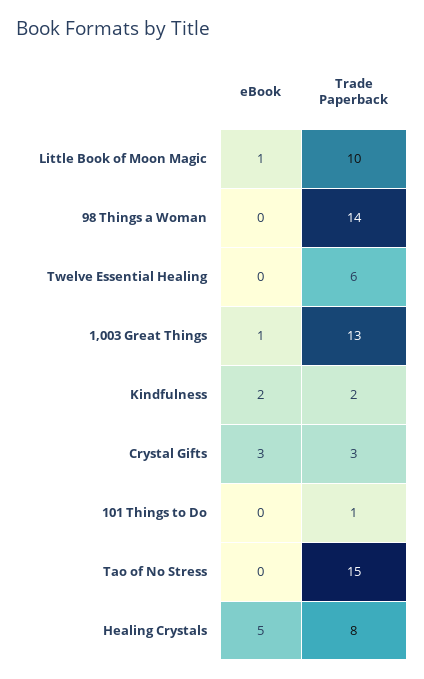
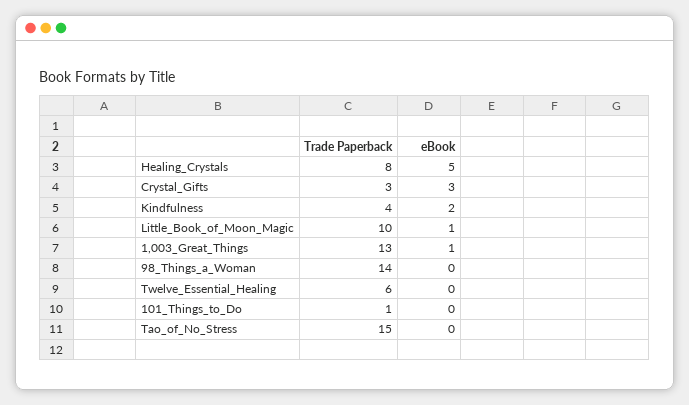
  {
    "eBook": {
      "Little Book of Moon Magic": 1,
      "98 Things a Woman": 0,
      "Twelve Essential Healing": 0,
      "1,003 Great Things": 1,
      "Kindfulness": 2,
      "Crystal Gifts": 3,
      "101 Things to Do": 0,
      "Tao of No Stress": 0,
      "Healing Crystals": 5
    },
    "Trade Paperback": {
      "Little Book of Moon Magic": 10,
      "98 Things a Woman": 14,
      "Twelve Essential Healing": 6,
      "1,003 Great Things": 13,
-     "Kindfulness": 2,
+     "Kindfulness": 4,
      "Crystal Gifts": 3,
      "101 Things to Do": 1,
      "Tao of No Stress": 15,
      "Healing Crystals": 8
    }
  }

